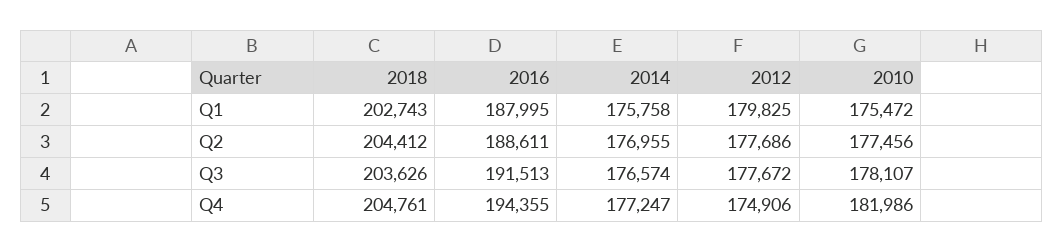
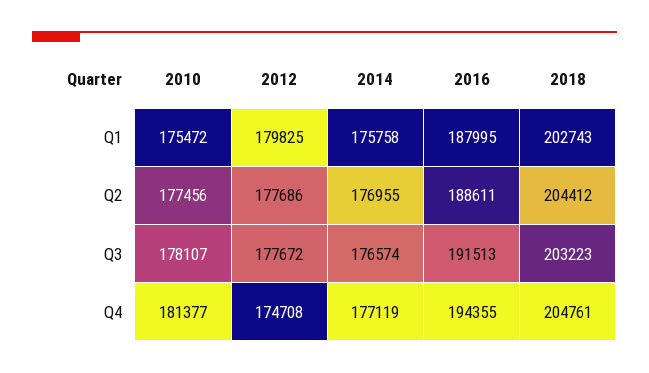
  {
    "2018": {
      "Q1": 202743,
      "Q2": 204412,
-     "Q3": 203626,
+     "Q3": 203223,
      "Q4": 204761
    },
    "2016": {
      "Q1": 187995,
      "Q2": 188611,
      "Q3": 191513,
      "Q4": 194355
    },
    "2014": {
      "Q1": 175758,
      "Q2": 176955,
      "Q3": 176574,
-     "Q4": 177247
+     "Q4": 177119
    },
    "2012": {
      "Q1": 179825,
      "Q2": 177686,
      "Q3": 177672,
-     "Q4": 174906
+     "Q4": 174708
    },
    "2010": {
      "Q1": 175472,
      "Q2": 177456,
      "Q3": 178107,
-     "Q4": 181986
+     "Q4": 181377
    }
  }

